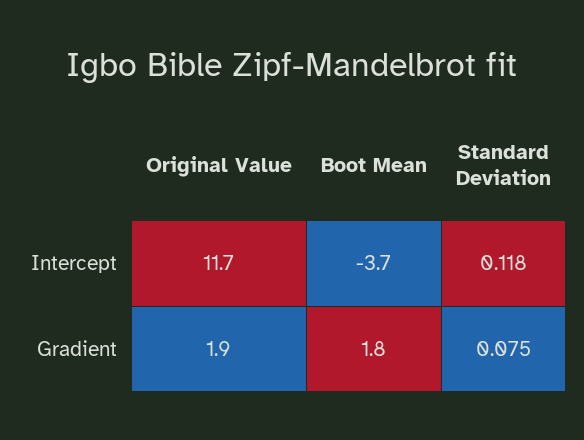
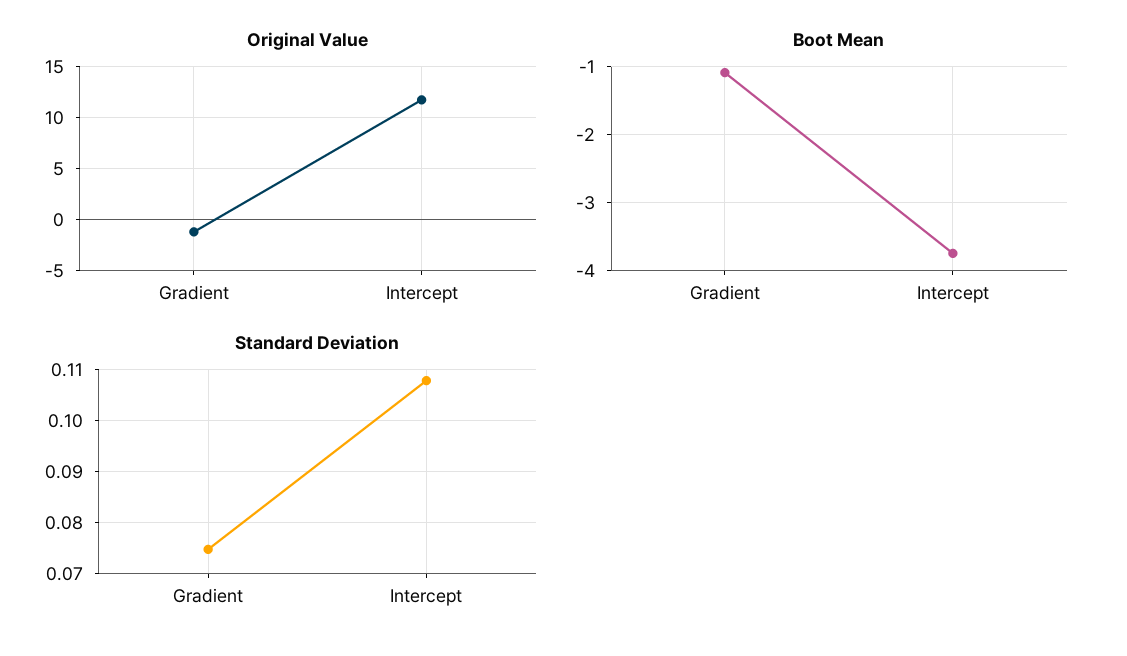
  {
    "Original Value": {
      "Intercept": 11.7,
-     "Gradient": 1.9
+     "Gradient": -1
    },
    "Boot Mean": {
      "Intercept": -3.7,
-     "Gradient": 1.8
+     "Gradient": -1.1
    },
    "Standard Deviation": {
-     "Intercept": 0.118,
+     "Intercept": 0.108,
      "Gradient": 0.075
    }
  }

